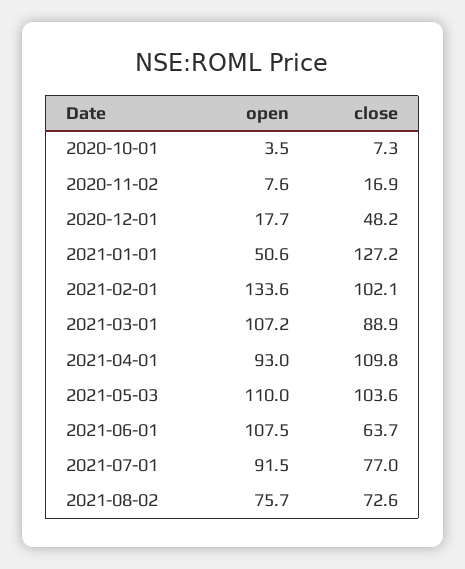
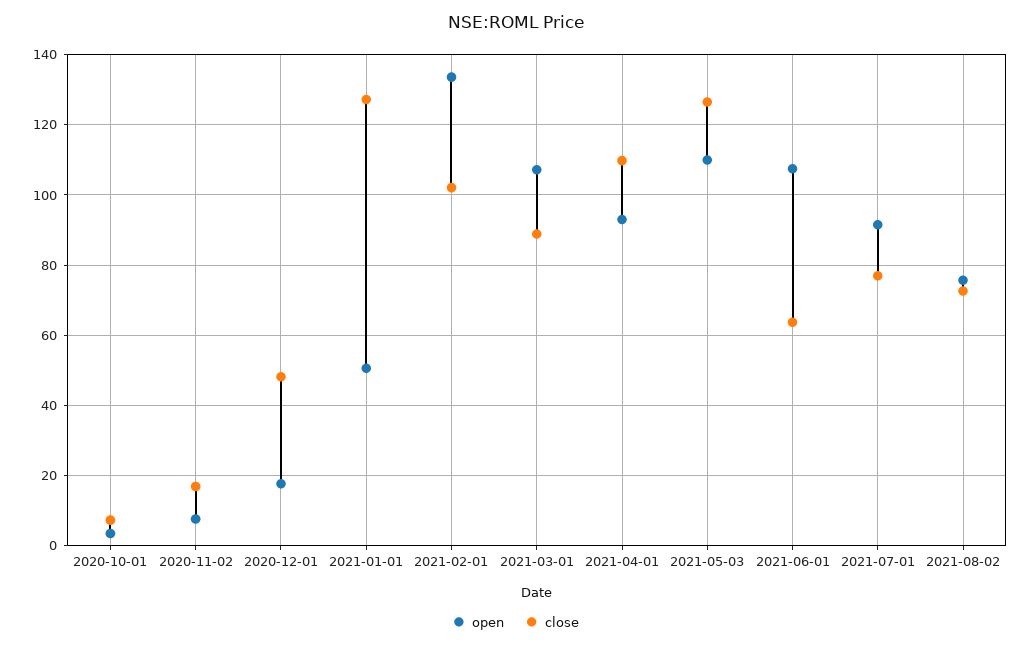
  {
    "open": {
      "2020-10-01": 3.5,
      "2020-11-02": 7.6,
      "2020-12-01": 17.7,
      "2021-01-01": 50.6,
      "2021-02-01": 133.6,
      "2021-03-01": 107.2,
      "2021-04-01": 93,
      "2021-05-03": 110,
      "2021-06-01": 107.5,
      "2021-07-01": 91.5,
      "2021-08-02": 75.7
    },
    "close": {
      "2020-10-01": 7.3,
      "2020-11-02": 16.9,
      "2020-12-01": 48.2,
      "2021-01-01": 127.2,
      "2021-02-01": 102.1,
      "2021-03-01": 88.9,
      "2021-04-01": 109.8,
-     "2021-05-03": 103.6,
+     "2021-05-03": 126,
      "2021-06-01": 63.7,
      "2021-07-01": 77,
      "2021-08-02": 72.6
    }
  }

